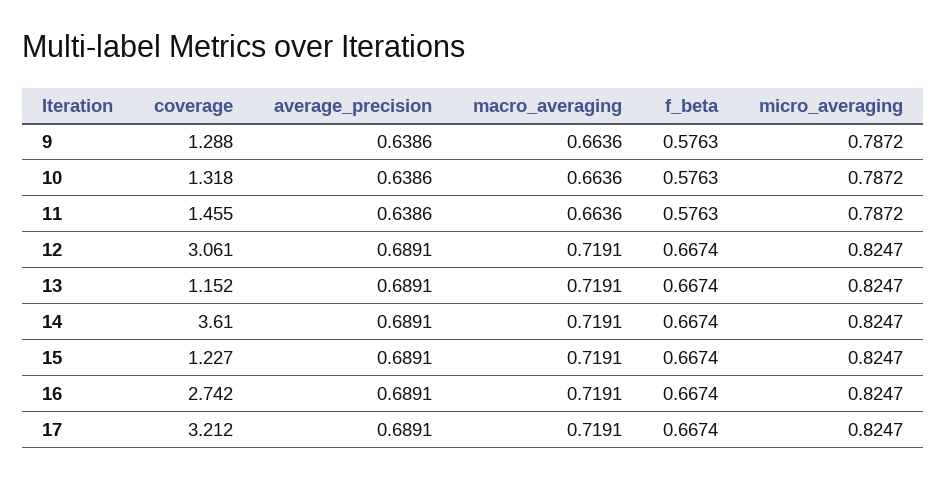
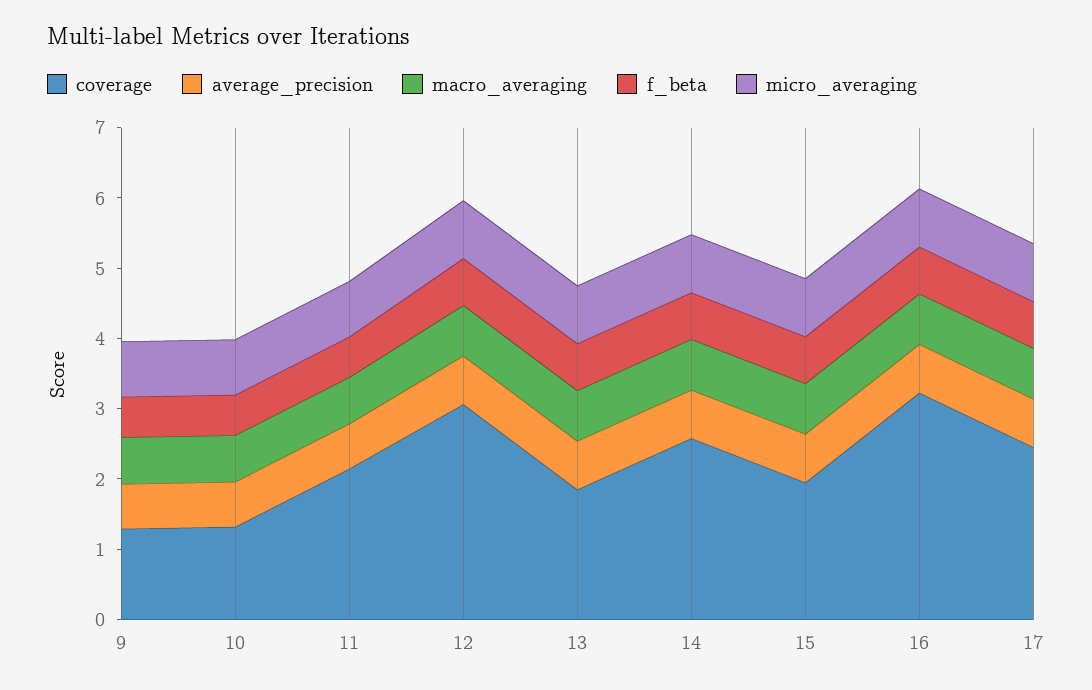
  {
    "coverage": {
      "9": 1.288,
      "10": 1.318,
-     "11": 1.455,
+     "11": 2.2,
      "12": 3.061,
-     "13": 1.152,
+     "13": 1.8,
-     "14": 3.61,
+     "14": 2.6,
-     "15": 1.227,
+     "15": 2,
-     "16": 2.742,
+     "16": 3.2,
-     "17": 3.212
+     "17": 2.4
    },
    "average_precision": {
      "9": 0.6386,
      "10": 0.6386,
      "11": 0.6386,
      "12": 0.6891,
      "13": 0.6891,
      "14": 0.6891,
      "15": 0.6891,
      "16": 0.6891,
      "17": 0.6891
    },
    "macro_averaging": {
      "9": 0.6636,
      "10": 0.6636,
      "11": 0.6636,
      "12": 0.7191,
      "13": 0.7191,
      "14": 0.7191,
      "15": 0.7191,
      "16": 0.7191,
      "17": 0.7191
    },
    "f_beta": {
      "9": 0.5763,
      "10": 0.5763,
      "11": 0.5763,
      "12": 0.6674,
      "13": 0.6674,
      "14": 0.6674,
      "15": 0.6674,
      "16": 0.6674,
      "17": 0.6674
    },
    "micro_averaging": {
      "9": 0.7872,
      "10": 0.7872,
      "11": 0.7872,
      "12": 0.8247,
      "13": 0.8247,
      "14": 0.8247,
      "15": 0.8247,
      "16": 0.8247,
      "17": 0.8247
    }
  }

